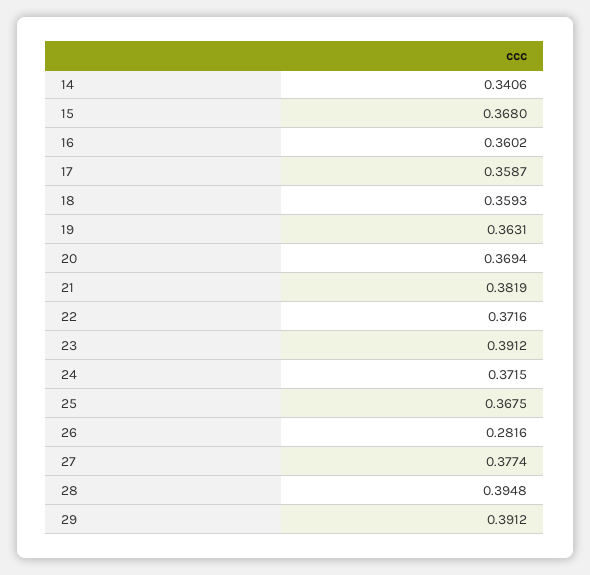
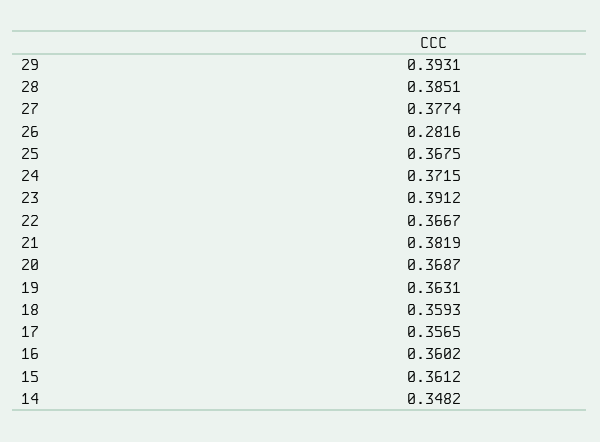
  {
-   "14": 0.3406,
+   "14": 0.3482,
-   "15": 0.368,
+   "15": 0.3612,
    "16": 0.3602,
-   "17": 0.3587,
+   "17": 0.3565,
    "18": 0.3593,
    "19": 0.3631,
-   "20": 0.3694,
+   "20": 0.3687,
    "21": 0.3819,
-   "22": 0.3716,
+   "22": 0.3667,
    "23": 0.3912,
    "24": 0.3715,
    "25": 0.3675,
    "26": 0.2816,
    "27": 0.3774,
-   "28": 0.3948,
+   "28": 0.3851,
-   "29": 0.3912
+   "29": 0.3931
  }

